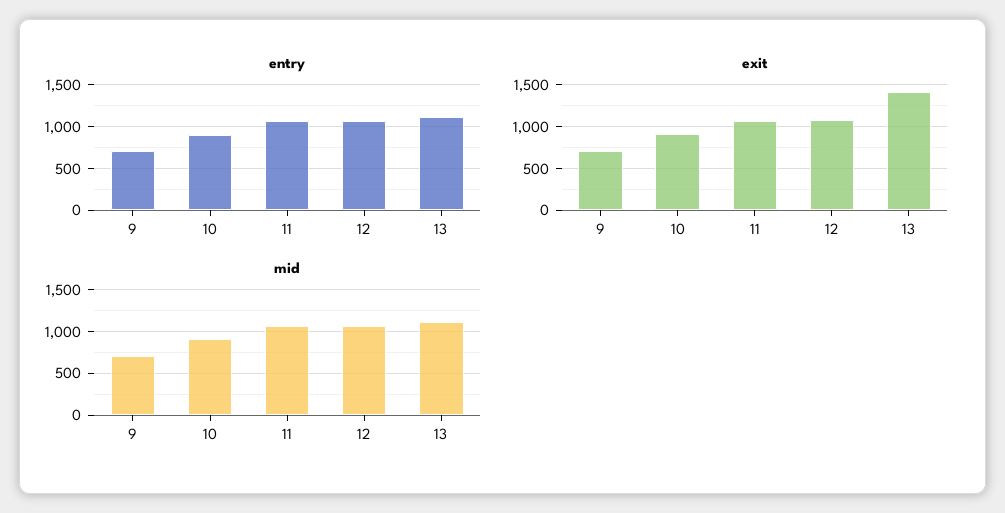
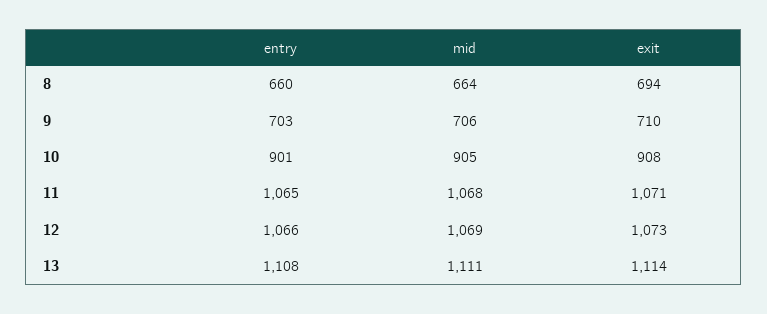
  {
    "entry": {
      "9": 703,
      "10": 901,
      "11": 1065,
      "12": 1066,
-     "13": 1108
+     "13": 1108,
+     "8": 660
    },
    "exit": {
      "9": 710,
      "10": 908,
      "11": 1071,
      "12": 1073,
-     "13": 1400
+     "13": 1114,
+     "8": 694
    },
    "mid": {
      "9": 706,
      "10": 905,
      "11": 1068,
      "12": 1069,
-     "13": 1111
+     "13": 1111,
+     "8": 664
    }
  }

